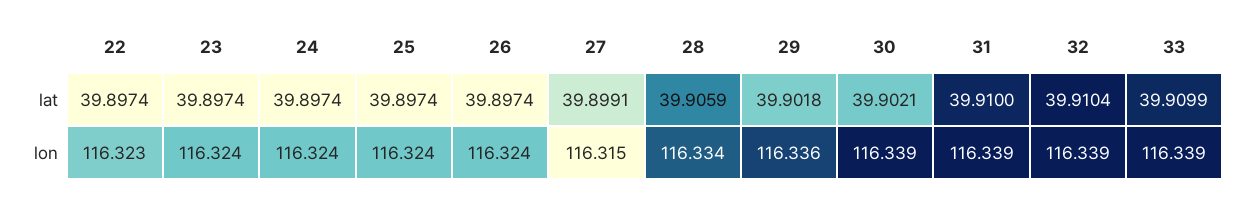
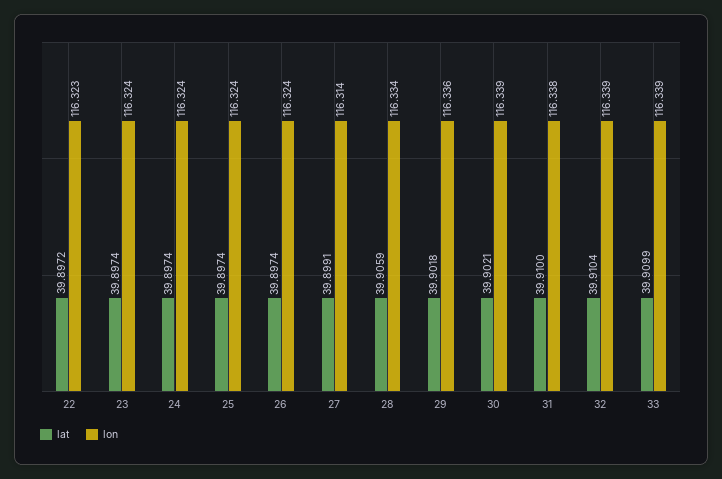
  {
    "lat": {
-     "22": 39.8974,
+     "22": 39.8972,
      "23": 39.8974,
      "24": 39.8974,
      "25": 39.8974,
      "26": 39.8974,
      "27": 39.8991,
      "28": 39.9059,
      "29": 39.9018,
      "30": 39.9021,
      "31": 39.91,
      "32": 39.9104,
      "33": 39.9099
    },
    "lon": {
      "22": 116.323,
      "23": 116.324,
      "24": 116.324,
      "25": 116.324,
      "26": 116.324,
-     "27": 116.315,
+     "27": 116.314,
      "28": 116.334,
      "29": 116.336,
      "30": 116.339,
-     "31": 116.339,
+     "31": 116.338,
      "32": 116.339,
      "33": 116.339
    }
  }

